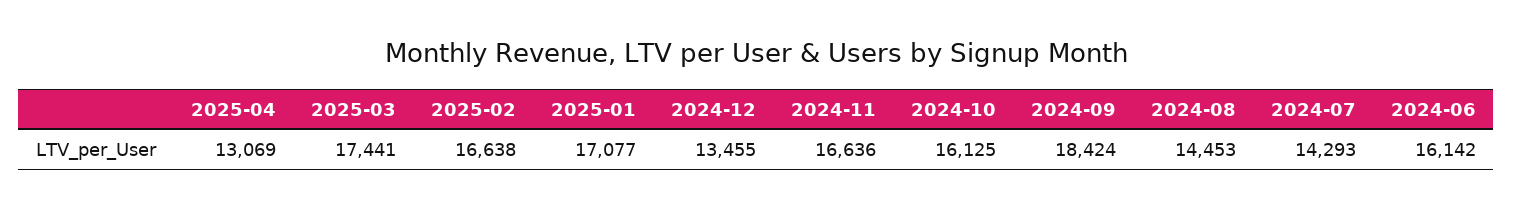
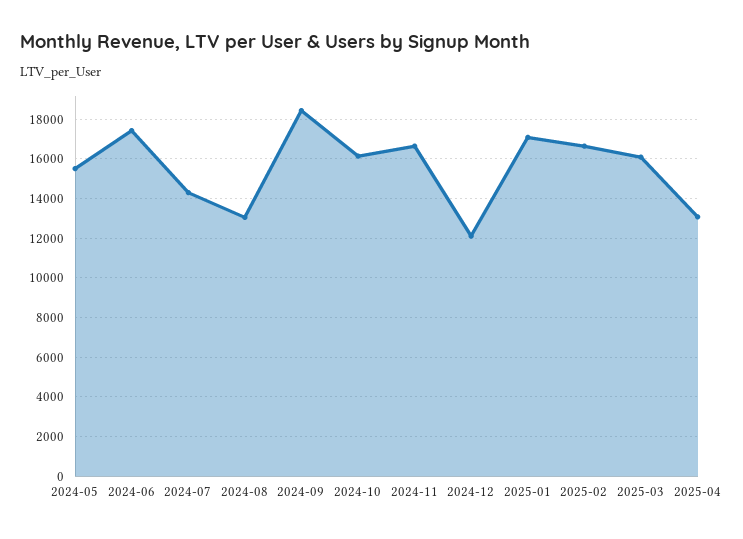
  {
    "2025-04": 13069,
-   "2025-03": 17441,
+   "2025-03": 16000,
    "2025-02": 16638,
    "2025-01": 17077,
-   "2024-12": 13455,
+   "2024-12": 12000,
    "2024-11": 16636,
    "2024-10": 16125,
    "2024-09": 18424,
-   "2024-08": 14453,
+   "2024-08": 13000,
    "2024-07": 14293,
-   "2024-06": 16142
+   "2024-06": 17500,
+   "2024-05": 15500
  }

